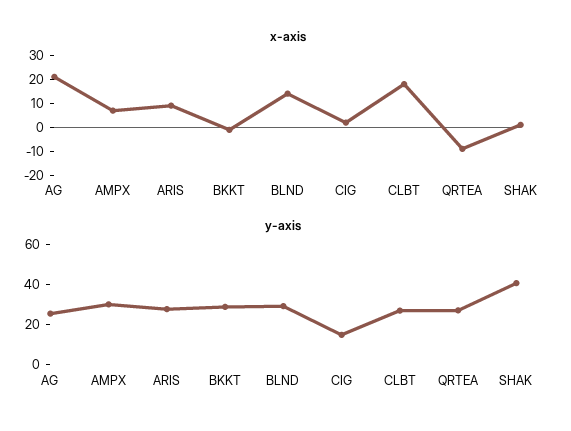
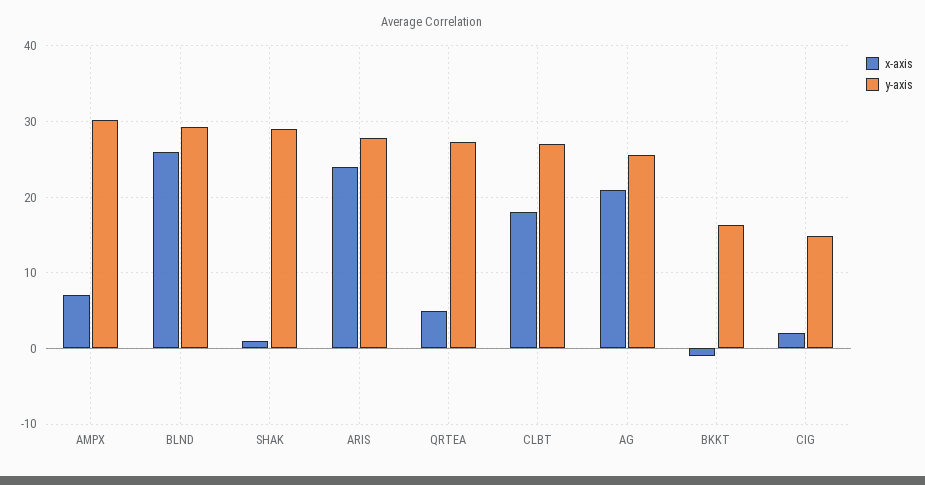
  {
    "x-axis": {
      "AG": 21,
      "AMPX": 7,
-     "ARIS": 10,
+     "ARIS": 24,
      "BKKT": -1,
-     "BLND": 15,
+     "BLND": 26,
      "CIG": 2,
      "CLBT": 18,
-     "QRTEA": -10,
+     "QRTEA": 5,
      "SHAK": 1
    },
    "y-axis": {
      "AG": 26,
      "AMPX": 30,
      "ARIS": 28,
-     "BKKT": 30,
+     "BKKT": 16,
      "BLND": 29,
      "CIG": 15,
      "CLBT": 27,
      "QRTEA": 27,
-     "SHAK": 40
+     "SHAK": 29
    }
  }

